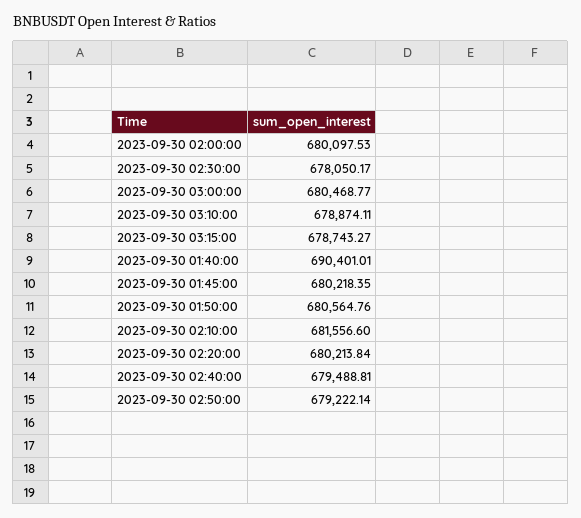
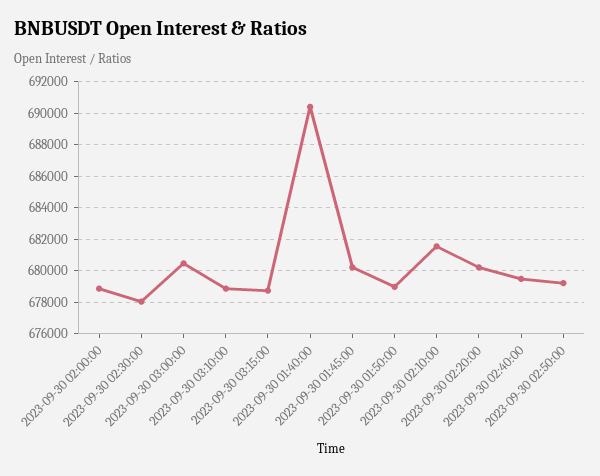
  {
-   "2023-09-30 02:00:00": 680097.53,
+   "2023-09-30 02:00:00": 679000,
    "2023-09-30 02:30:00": 678050.17,
    "2023-09-30 03:00:00": 680468.77,
    "2023-09-30 03:10:00": 678874.11,
    "2023-09-30 03:15:00": 678743.27,
    "2023-09-30 01:40:00": 690401.01,
    "2023-09-30 01:45:00": 680218.35,
-   "2023-09-30 01:50:00": 680564.76,
+   "2023-09-30 01:50:00": 679000,
    "2023-09-30 02:10:00": 681556.6,
    "2023-09-30 02:20:00": 680213.84,
    "2023-09-30 02:40:00": 679488.81,
    "2023-09-30 02:50:00": 679222.14
  }

